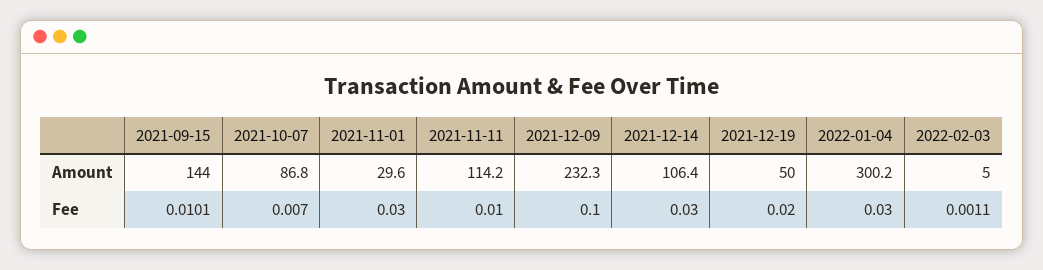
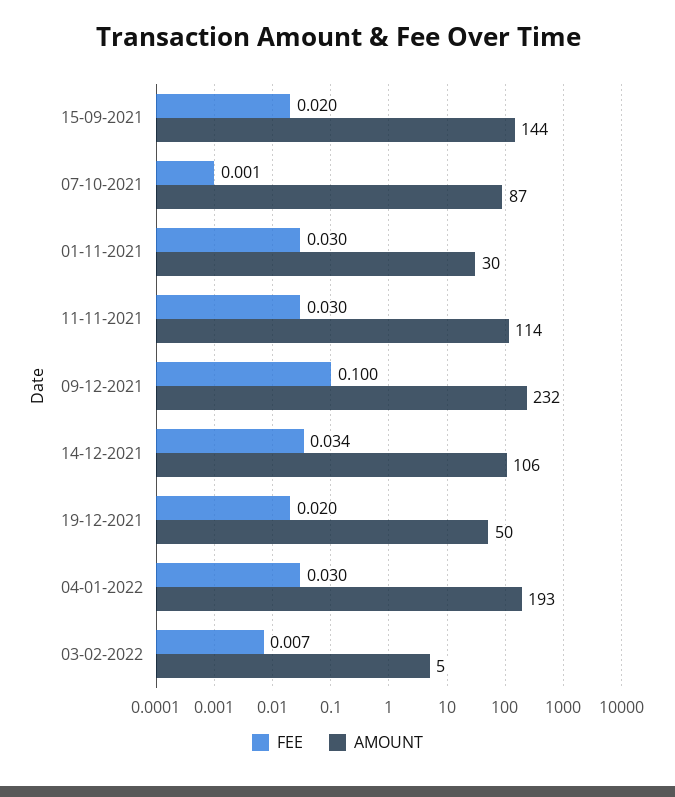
  {
    "Amount": {
      "2021-09-15": 144,
      "2021-10-07": 86.8,
      "2021-11-01": 29.6,
      "2021-11-11": 114.2,
      "2021-12-09": 232.3,
      "2021-12-14": 106.4,
      "2021-12-19": 50,
-     "2022-01-04": 300.2,
+     "2022-01-04": 193,
      "2022-02-03": 5
    },
    "Fee": {
-     "2021-09-15": 0.0101,
+     "2021-09-15": 0.02,
-     "2021-10-07": 0.007,
+     "2021-10-07": 0.001,
      "2021-11-01": 0.03,
-     "2021-11-11": 0.01,
+     "2021-11-11": 0.03,
      "2021-12-09": 0.1,
-     "2021-12-14": 0.03,
+     "2021-12-14": 0.034,
      "2021-12-19": 0.02,
      "2022-01-04": 0.03,
-     "2022-02-03": 0.0011
+     "2022-02-03": 0.007
    }
  }

